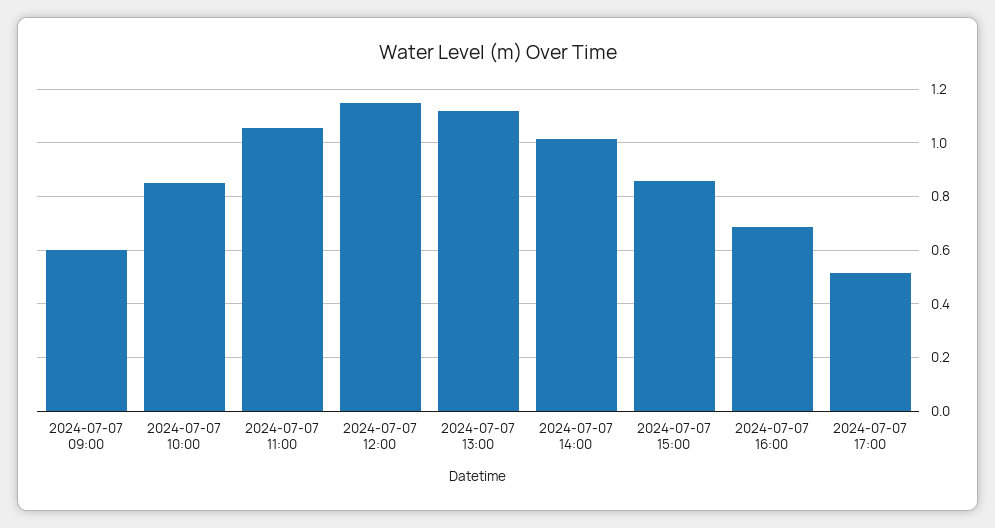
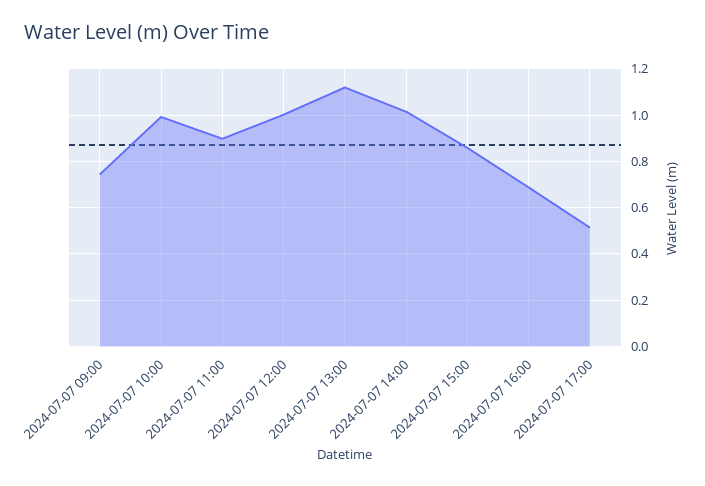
  {
-   "2024-07-07 09:00": 0.6,
+   "2024-07-07 09:00": 0.75,
-   "2024-07-07 10:00": 0.85,
+   "2024-07-07 10:00": 1,
-   "2024-07-07 11:00": 1.05,
+   "2024-07-07 11:00": 0.9,
-   "2024-07-07 12:00": 1.15,
+   "2024-07-07 12:00": 1,
    "2024-07-07 13:00": 1.125,
    "2024-07-07 14:00": 1.025,
    "2024-07-07 15:00": 0.85,
    "2024-07-07 16:00": 0.7,
    "2024-07-07 17:00": 0.525
  }

